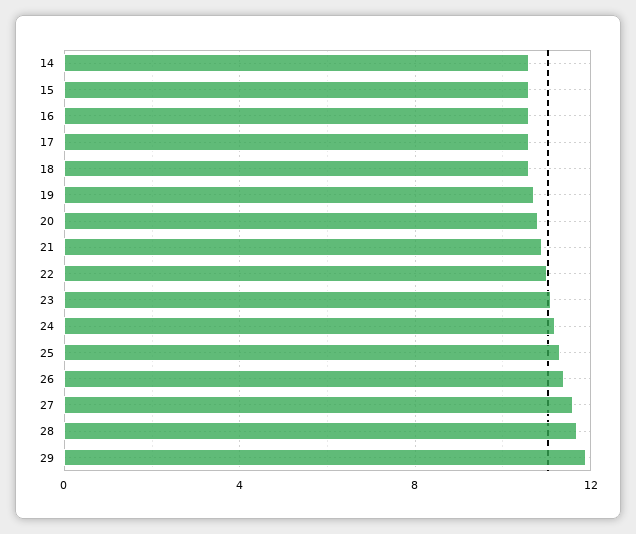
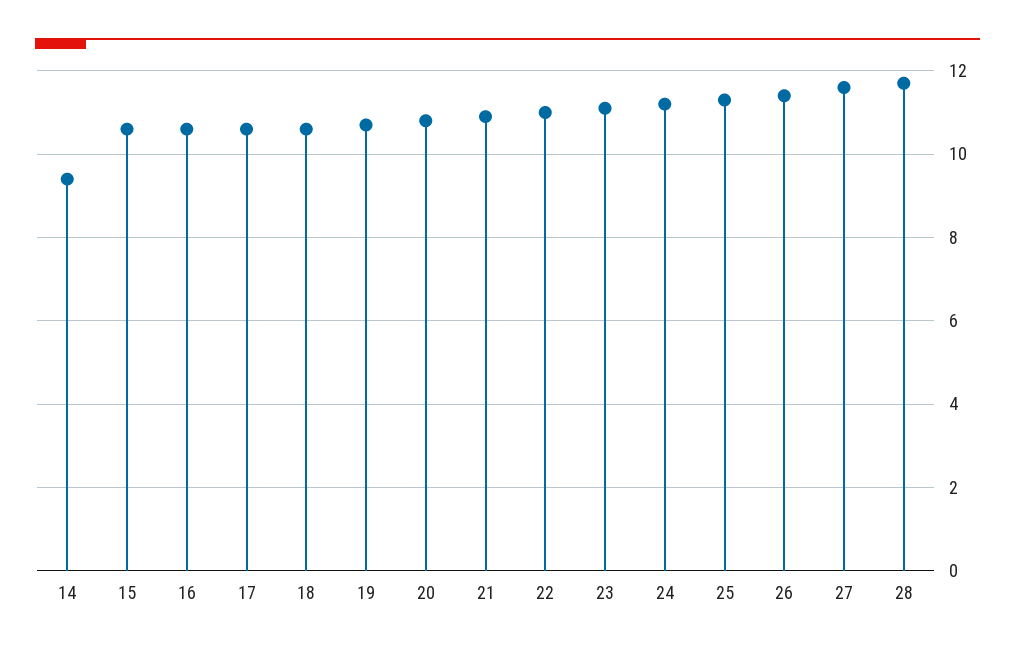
  {
-   "14": 10.5,
+   "14": 9.5,
    "15": 10.5,
    "16": 10.5,
    "17": 10.5,
    "18": 10.5,
    "19": 10.5,
    "20": 11,
    "21": 11,
    "22": 11,
    "23": 11,
    "24": 11,
    "25": 11.5,
    "26": 11.5,
    "27": 11.5,
-   "28": 11.5,
+   "28": 11.5
-   "29": 12
  }

